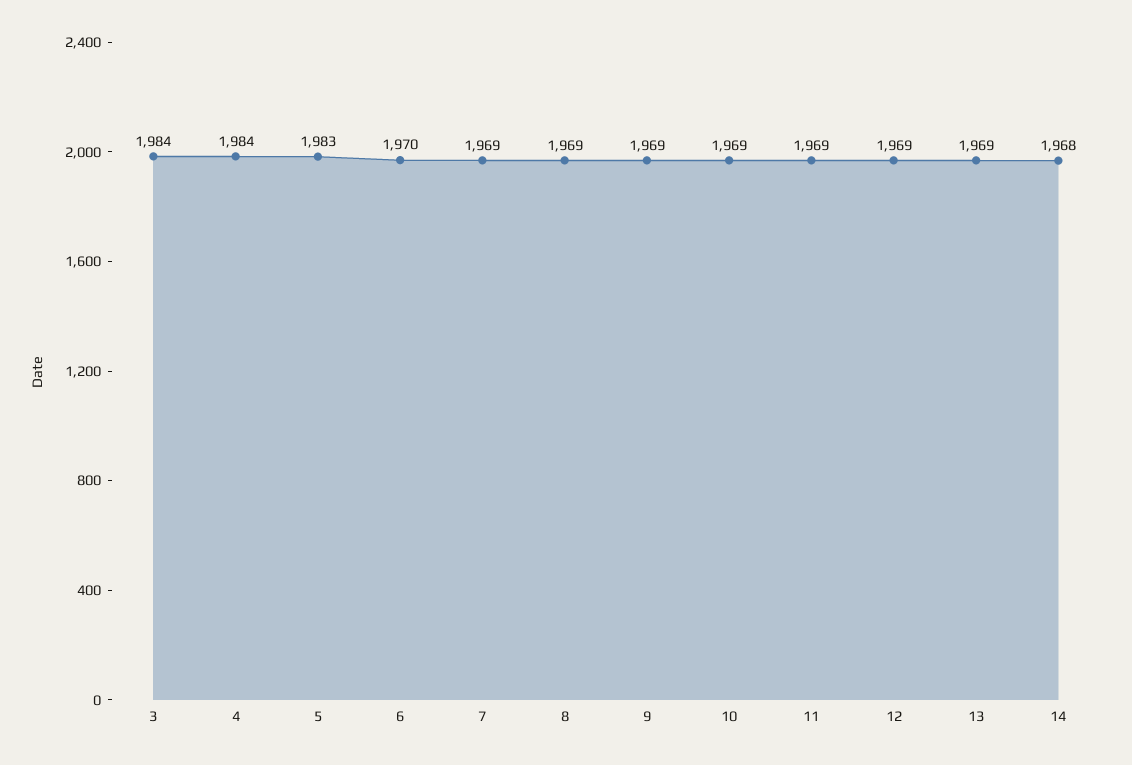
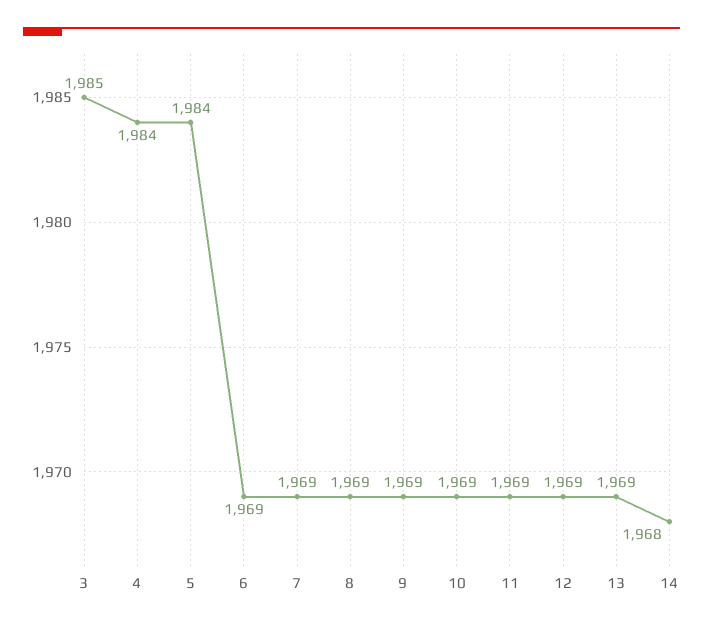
  {
-   "3": 1984,
+   "3": 1985,
    "4": 1984,
-   "5": 1983,
+   "5": 1984,
-   "6": 1970,
+   "6": 1969,
    "7": 1969,
    "8": 1969,
    "9": 1969,
    "10": 1969,
    "11": 1969,
    "12": 1969,
    "13": 1969,
    "14": 1968
  }

